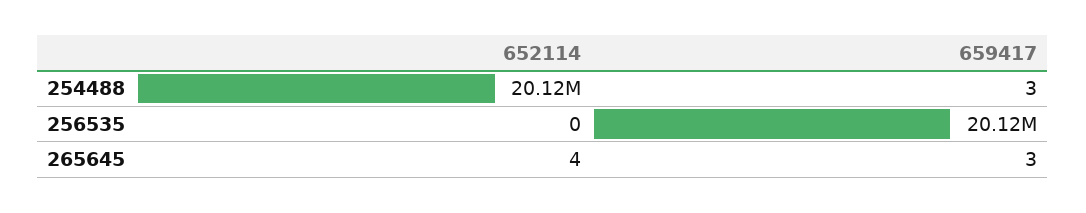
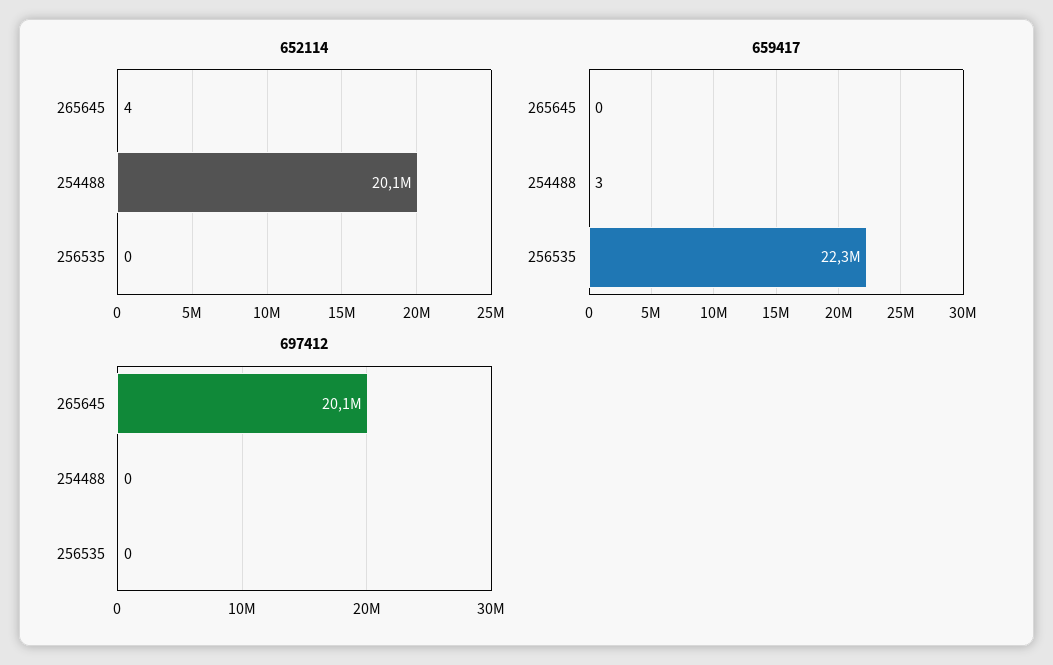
  {
    "652114": {
      "254488": 20120000,
      "256535": 0,
      "265645": 4
    },
    "659417": {
      "254488": 3,
-     "256535": 20120000,
+     "256535": 22300000,
-     "265645": 3
+     "265645": 0
-   }
+   },
+   "697412": {
+     "265645": 20100000,
+     "254488": 0,
+     "256535": 0
+   }
  }

